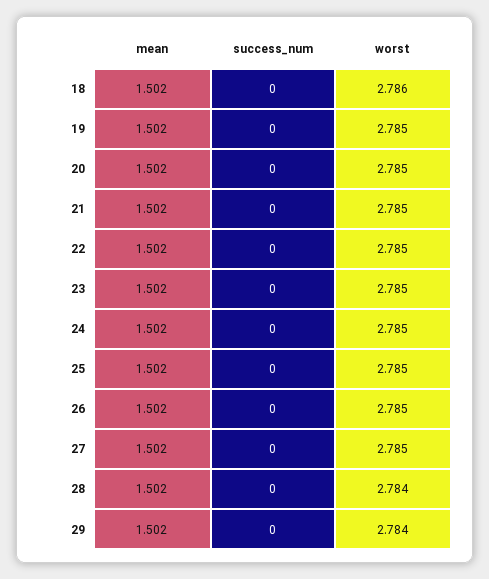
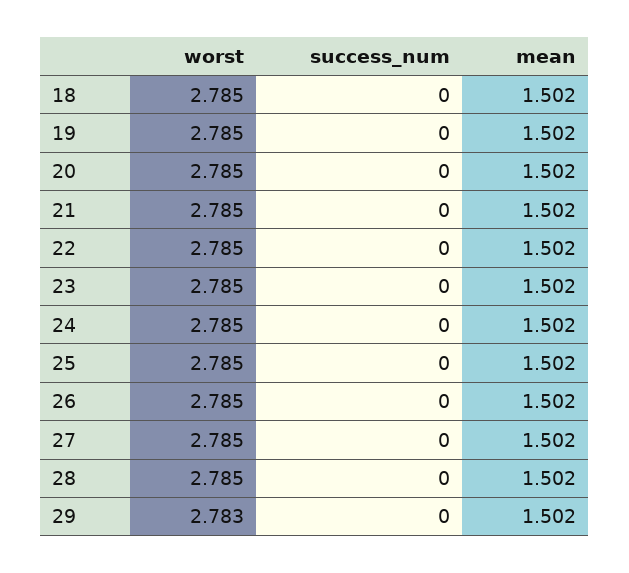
  {
    "mean": {
      "18": 1.502,
      "19": 1.502,
      "20": 1.502,
      "21": 1.502,
      "22": 1.502,
      "23": 1.502,
      "24": 1.502,
      "25": 1.502,
      "26": 1.502,
      "27": 1.502,
      "28": 1.502,
      "29": 1.502
    },
    "success_num": {
      "18": 0,
      "19": 0,
      "20": 0,
      "21": 0,
      "22": 0,
      "23": 0,
      "24": 0,
      "25": 0,
      "26": 0,
      "27": 0,
      "28": 0,
      "29": 0
    },
    "worst": {
-     "18": 2.786,
+     "18": 2.785,
      "19": 2.785,
      "20": 2.785,
      "21": 2.785,
      "22": 2.785,
      "23": 2.785,
      "24": 2.785,
      "25": 2.785,
      "26": 2.785,
      "27": 2.785,
-     "28": 2.784,
+     "28": 2.785,
-     "29": 2.784
+     "29": 2.783
    }
  }

